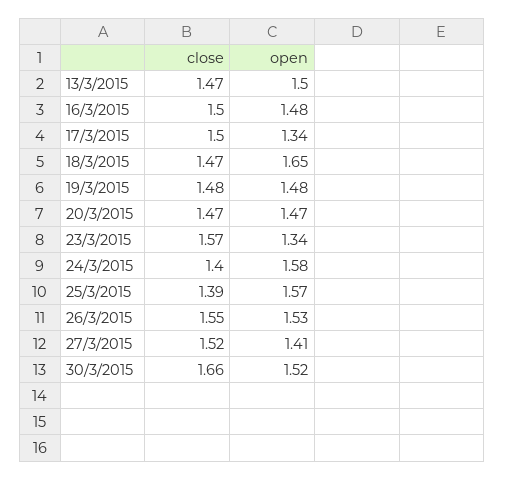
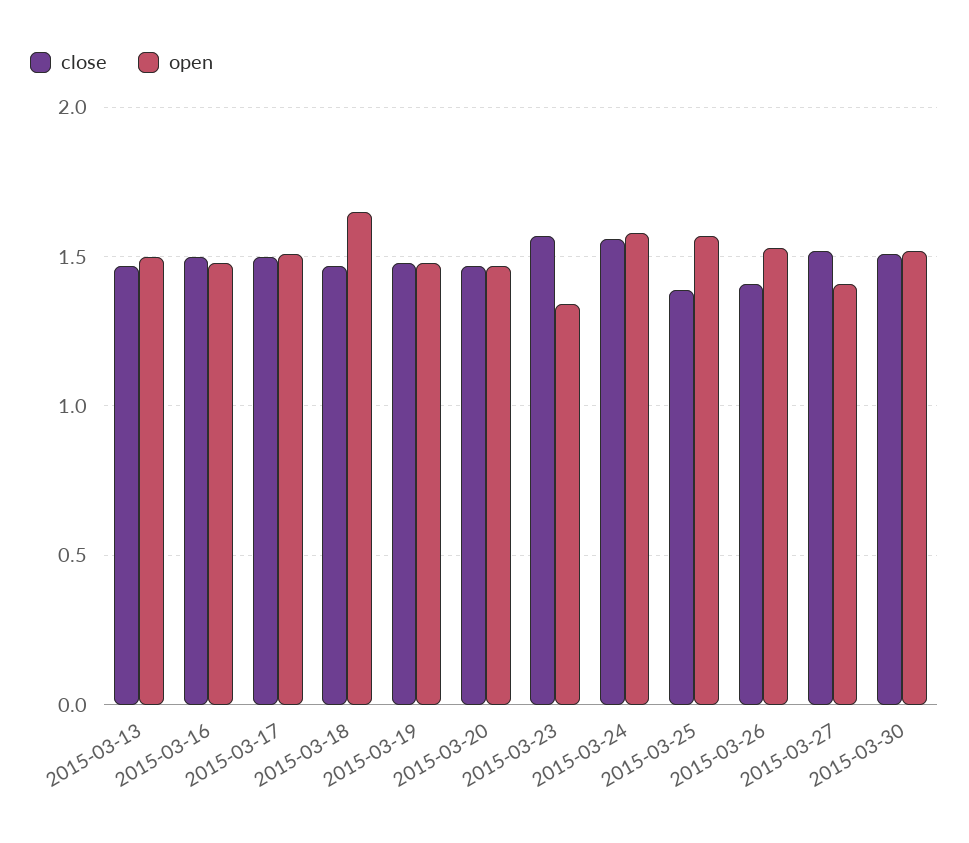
  {
    "close": {
      "13/3/2015": 1.47,
      "16/3/2015": 1.5,
      "17/3/2015": 1.5,
      "18/3/2015": 1.47,
      "19/3/2015": 1.48,
      "20/3/2015": 1.47,
      "23/3/2015": 1.57,
-     "24/3/2015": 1.4,
+     "24/3/2015": 1.55,
      "25/3/2015": 1.39,
-     "26/3/2015": 1.55,
+     "26/3/2015": 1.4,
      "27/3/2015": 1.52,
-     "30/3/2015": 1.66
+     "30/3/2015": 1.5
    },
    "open": {
      "13/3/2015": 1.5,
      "16/3/2015": 1.48,
-     "17/3/2015": 1.34,
+     "17/3/2015": 1.5,
      "18/3/2015": 1.65,
      "19/3/2015": 1.48,
      "20/3/2015": 1.47,
      "23/3/2015": 1.34,
      "24/3/2015": 1.58,
      "25/3/2015": 1.57,
      "26/3/2015": 1.53,
      "27/3/2015": 1.41,
      "30/3/2015": 1.52
    }
  }

